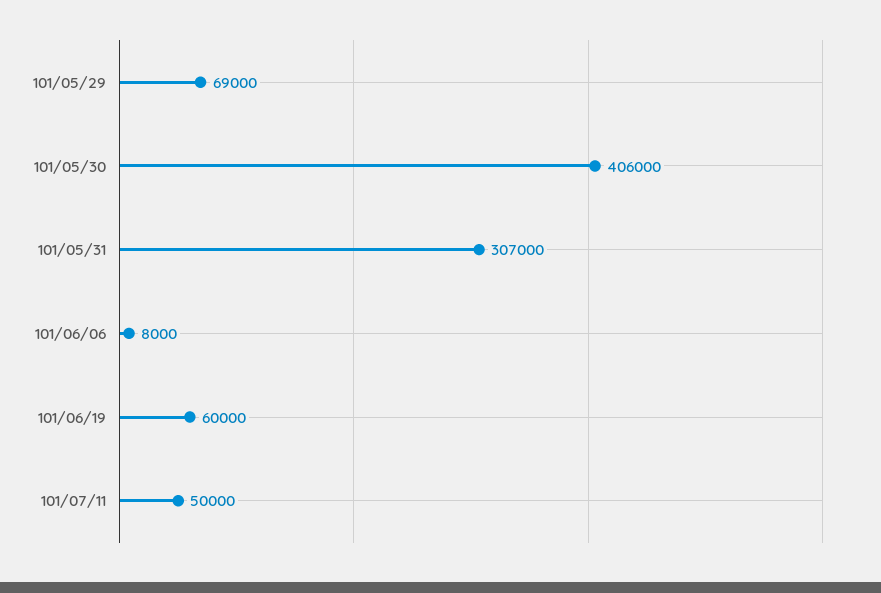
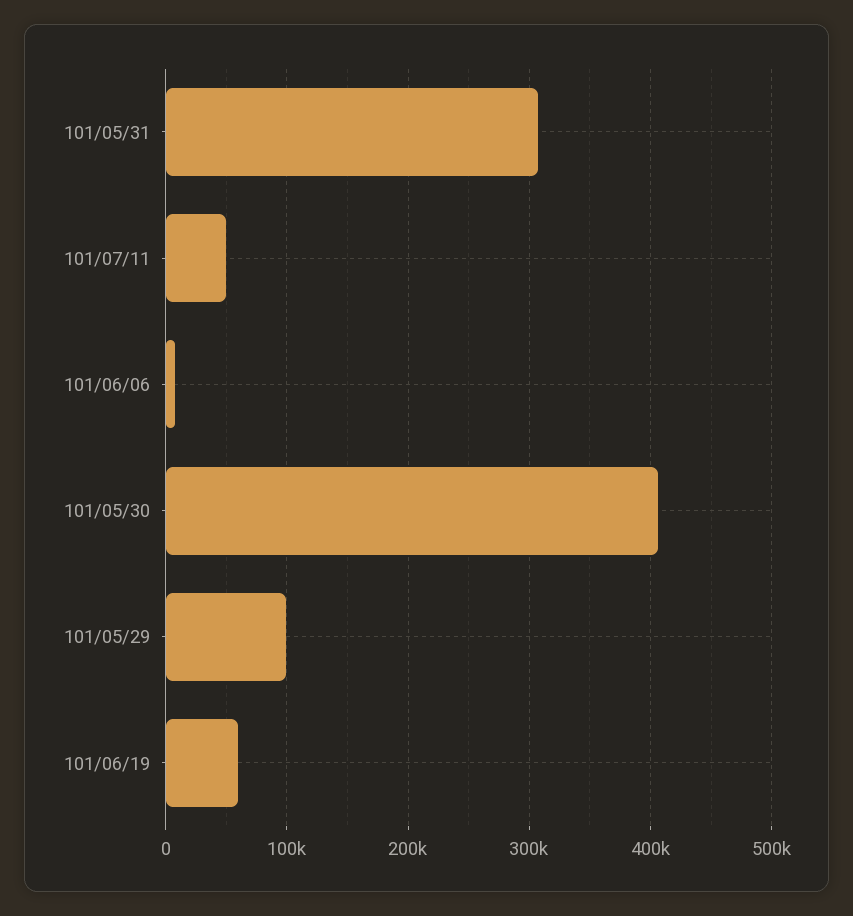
  {
-   "101/05/29": 69000,
+   "101/05/29": 100000,
    "101/05/30": 406000,
    "101/05/31": 307000,
    "101/06/06": 8000,
    "101/06/19": 60000,
    "101/07/11": 50000
  }

